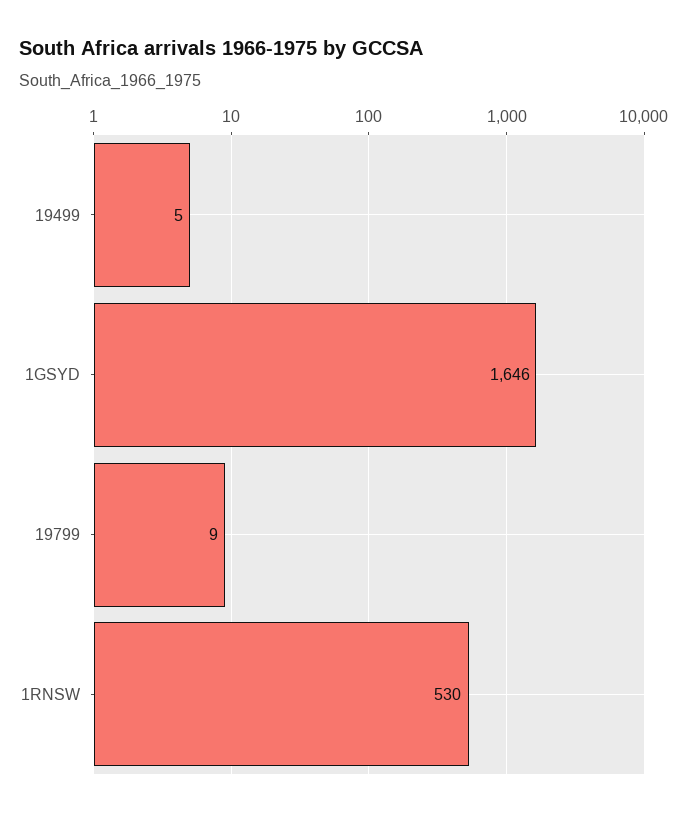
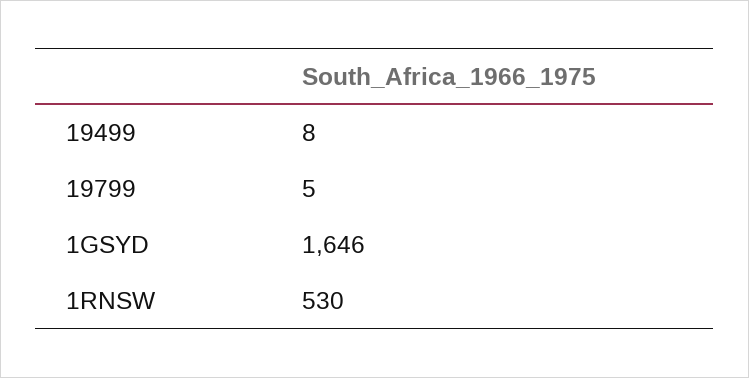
  {
-   "19499": 5,
+   "19499": 8,
    "1GSYD": 1646,
-   "19799": 9,
+   "19799": 5,
    "1RNSW": 530
  }

